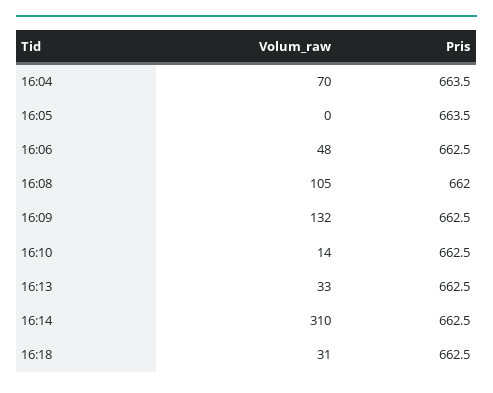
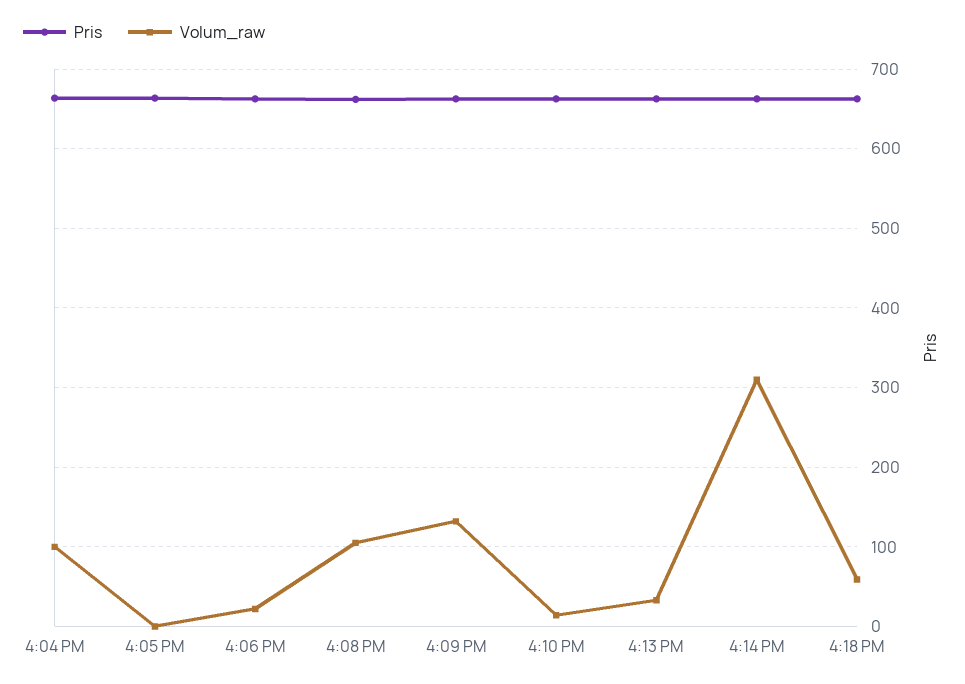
  {
    "Volum_raw": {
-     "16:04": 70,
+     "16:04": 100,
      "16:05": 0,
-     "16:06": 48,
+     "16:06": 20,
      "16:08": 105,
      "16:09": 132,
      "16:10": 14,
      "16:13": 33,
      "16:14": 310,
-     "16:18": 31
+     "16:18": 60
    },
    "Pris": {
      "16:04": 663.5,
      "16:05": 663.5,
      "16:06": 662.5,
      "16:08": 662,
      "16:09": 662.5,
      "16:10": 662.5,
      "16:13": 662.5,
      "16:14": 662.5,
      "16:18": 662.5
    }
  }

